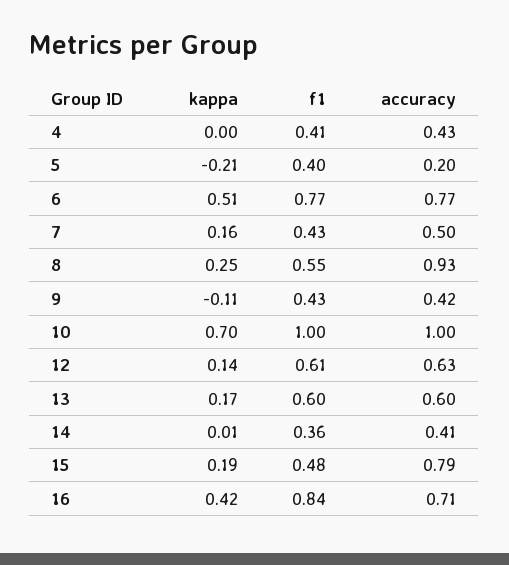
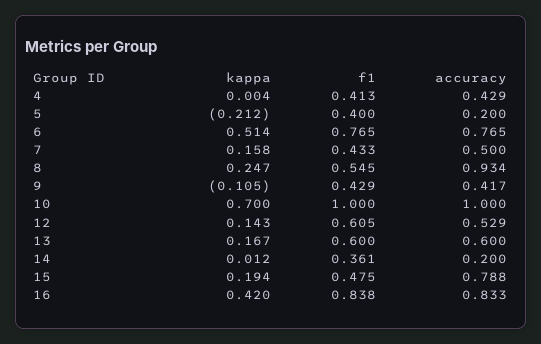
  {
    "kappa": {
      "4": 0.004,
      "5": -0.212,
      "6": 0.514,
      "7": 0.158,
      "8": 0.247,
      "9": -0.105,
      "10": 0.7,
      "12": 0.143,
      "13": 0.167,
      "14": 0.012,
      "15": 0.194,
      "16": 0.42
    },
    "f1": {
      "4": 0.413,
      "5": 0.4,
      "6": 0.765,
      "7": 0.433,
      "8": 0.545,
      "9": 0.429,
      "10": 1,
      "12": 0.605,
      "13": 0.6,
      "14": 0.361,
      "15": 0.475,
      "16": 0.838
    },
    "accuracy": {
      "4": 0.429,
      "5": 0.2,
      "6": 0.765,
      "7": 0.5,
      "8": 0.934,
      "9": 0.417,
      "10": 1,
-     "12": 0.63,
+     "12": 0.529,
      "13": 0.6,
-     "14": 0.41,
+     "14": 0.2,
      "15": 0.788,
-     "16": 0.71
+     "16": 0.833
    }
  }

